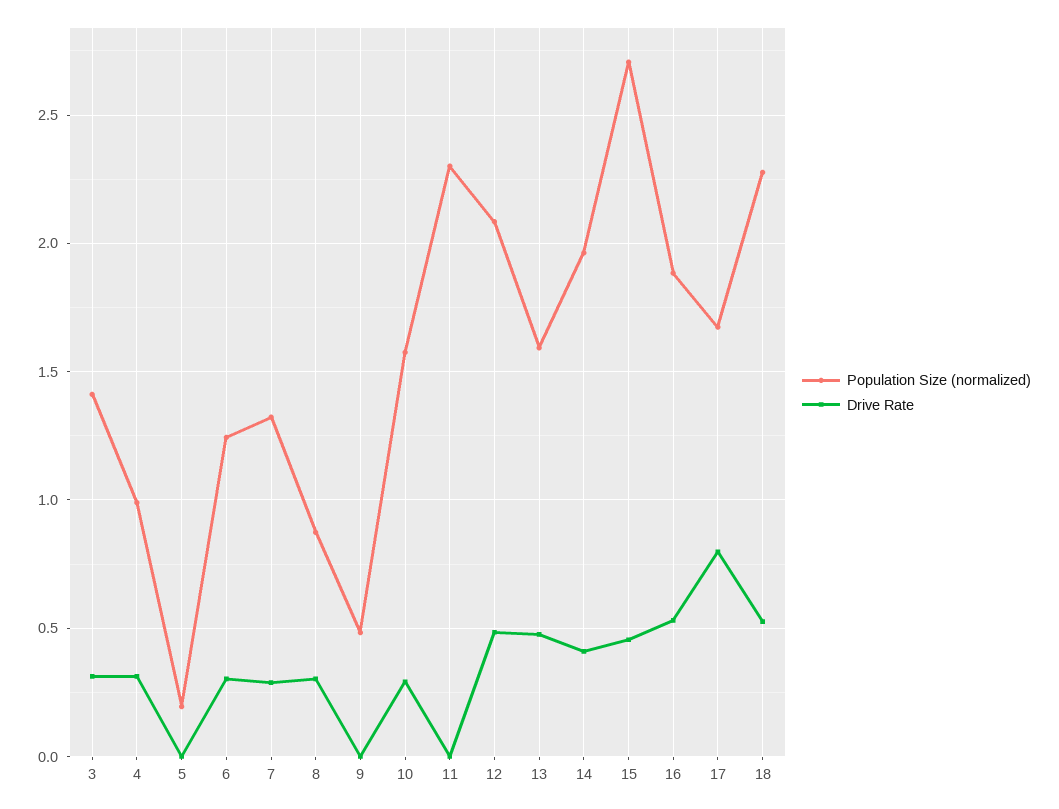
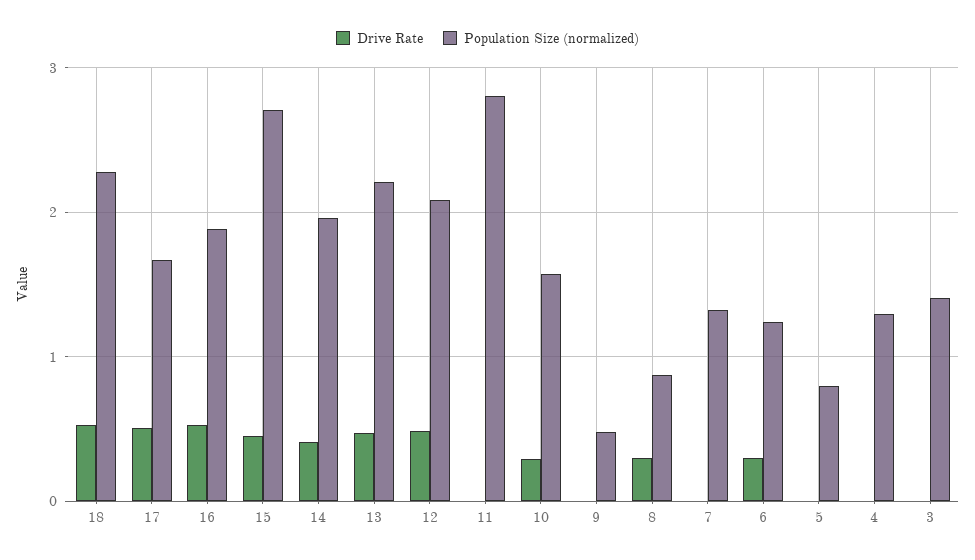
  {
    "Population Size (normalized)": {
      "3": 1.4,
-     "4": 1,
+     "4": 1.3,
-     "5": 0.2,
+     "5": 0.8,
      "6": 1.25,
      "7": 1.3,
      "8": 0.85,
      "9": 0.5,
      "10": 1.6,
-     "11": 2.3,
+     "11": 2.8,
      "12": 2.1,
-     "13": 1.6,
+     "13": 2.2,
      "14": 1.95,
      "15": 2.7,
      "16": 1.9,
      "17": 1.65,
      "18": 2.3
    },
    "Drive Rate": {
-     "3": 0.3,
+     "3": 0,
-     "4": 0.3,
+     "4": 0,
      "5": 0,
      "6": 0.3,
-     "7": 0.3,
+     "7": 0,
      "8": 0.3,
      "9": 0,
      "10": 0.3,
      "11": 0,
      "12": 0.5,
      "13": 0.5,
      "14": 0.4,
      "15": 0.45,
      "16": 0.55,
-     "17": 0.8,
+     "17": 0.5,
      "18": 0.55
    }
  }

